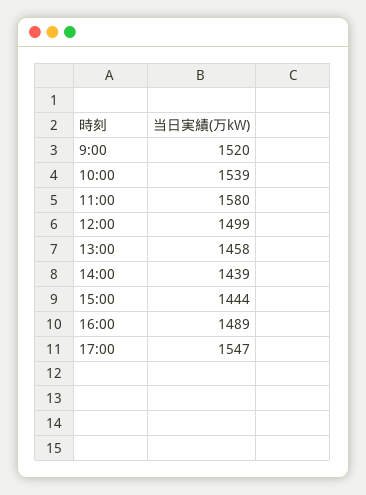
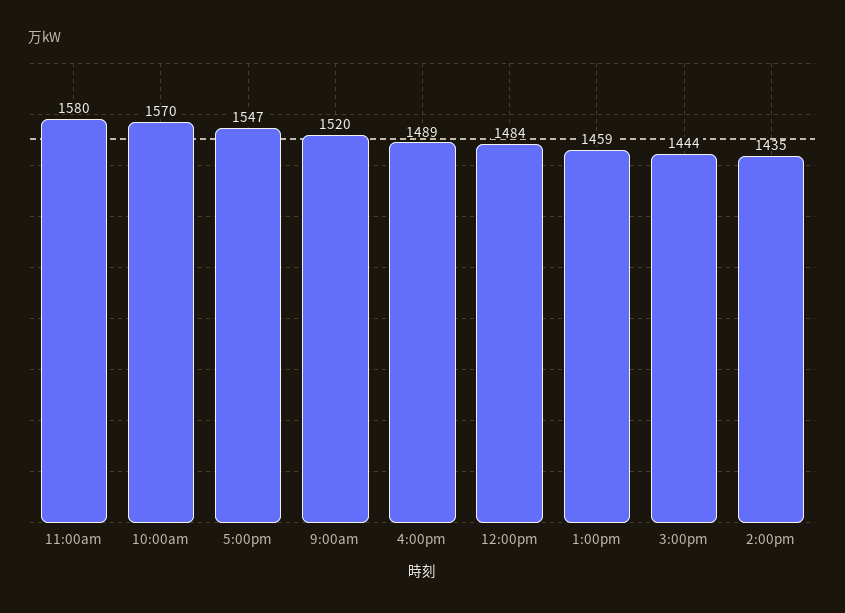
  {
    "9:00": 1520,
-   "10:00": 1539,
+   "10:00": 1570,
    "11:00": 1580,
-   "12:00": 1499,
+   "12:00": 1484,
-   "13:00": 1458,
+   "13:00": 1459,
-   "14:00": 1439,
+   "14:00": 1435,
    "15:00": 1444,
    "16:00": 1489,
    "17:00": 1547
  }

